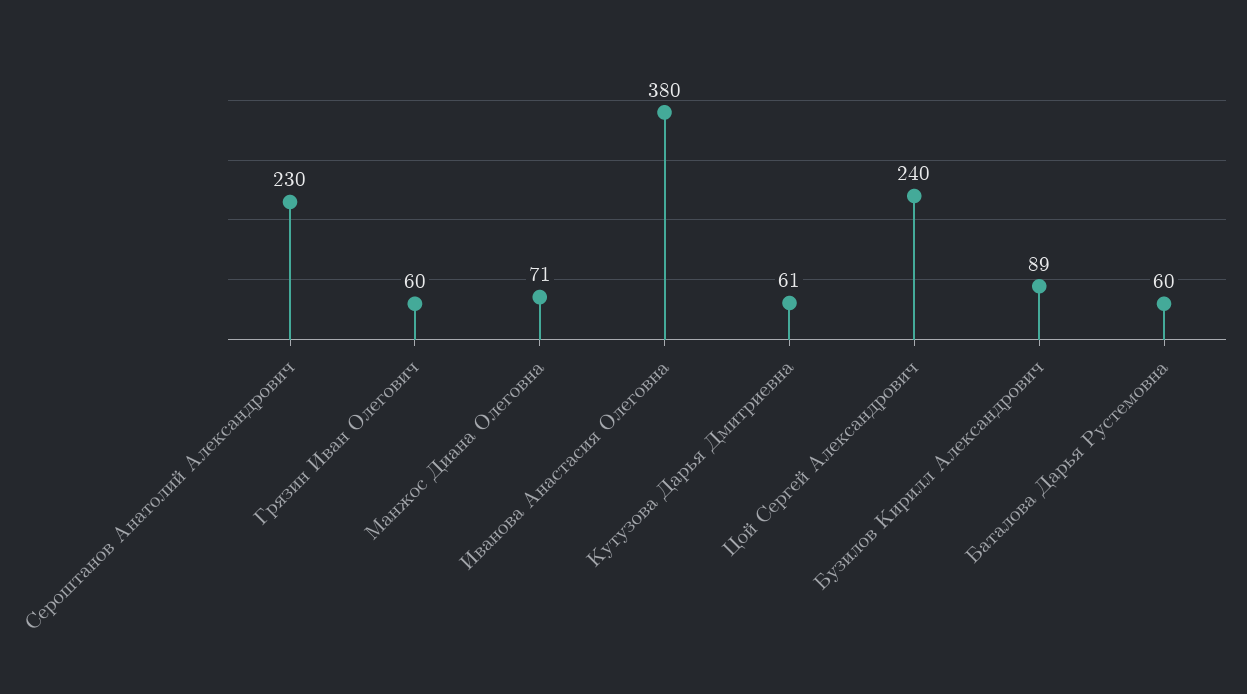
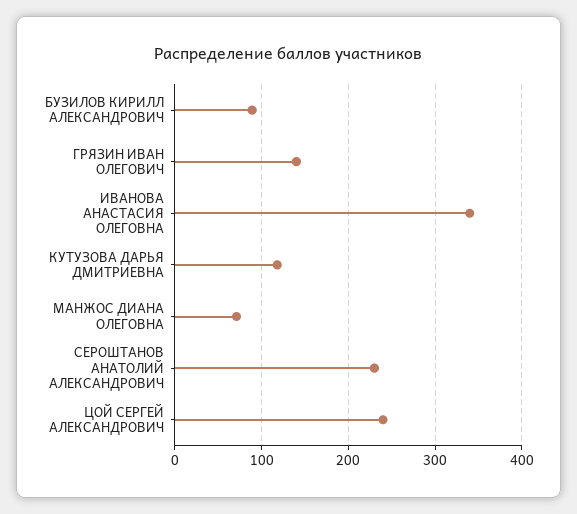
  {
    "Сероштанов Анатолий Александрович": 230,
-   "Грязин Иван Олегович": 60,
+   "Грязин Иван Олегович": 140,
    "Манжос Диана Олеговна": 71,
-   "Иванова Анастасия Олеговна": 380,
+   "Иванова Анастасия Олеговна": 340,
-   "Кутузова Дарья Дмитриевна": 61,
+   "Кутузова Дарья Дмитриевна": 120,
    "Цой Сергей Александрович": 240,
-   "Бузилов Кирилл Александрович": 89,
+   "Бузилов Кирилл Александрович": 89
-   "Баталова Дарья Рустемовна": 60
  }

